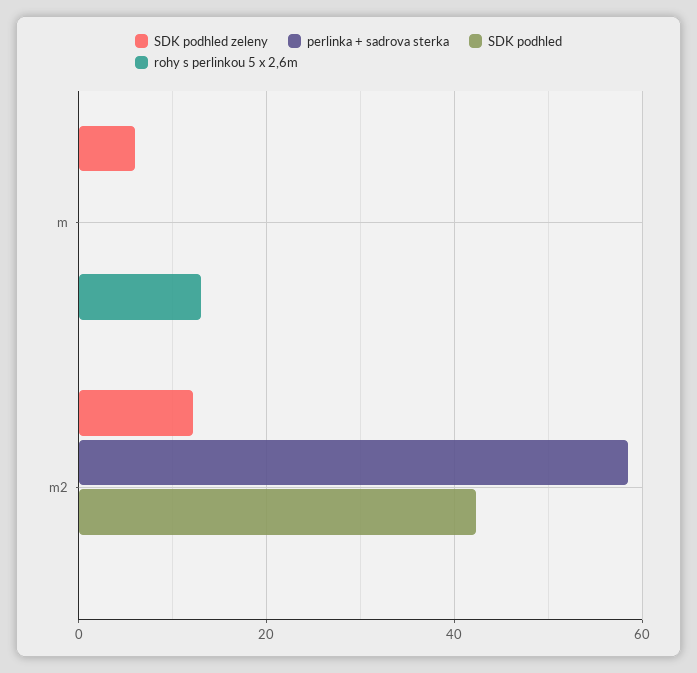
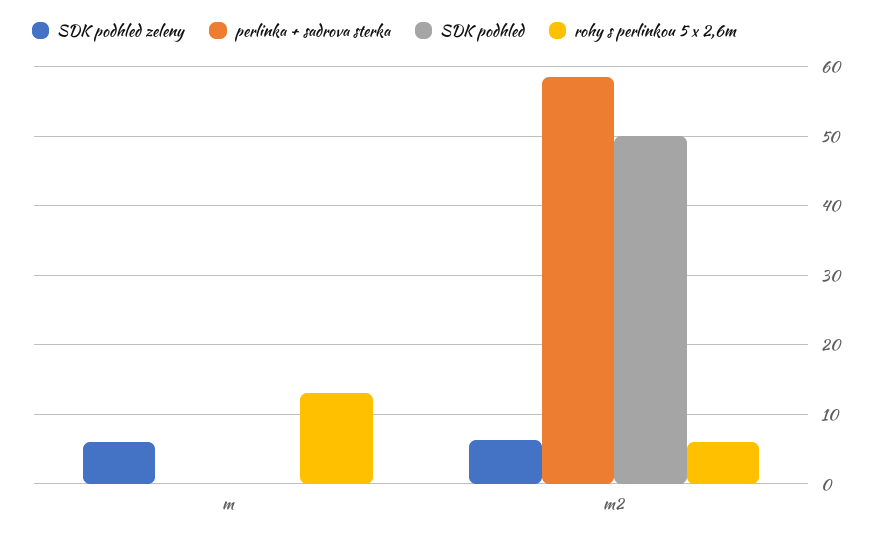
  {
    "SDK podhled zeleny": {
      "m": 6,
-     "m2": 12
+     "m2": 6
    },
    "perlinka + sadrova sterka": {
      "m": 0,
      "m2": 58
    },
    "SDK podhled": {
      "m": 0,
-     "m2": 42
+     "m2": 50
    },
    "rohy s perlinkou 5 x 2,6m": {
      "m": 13,
-     "m2": 0
+     "m2": 6
    }
  }

